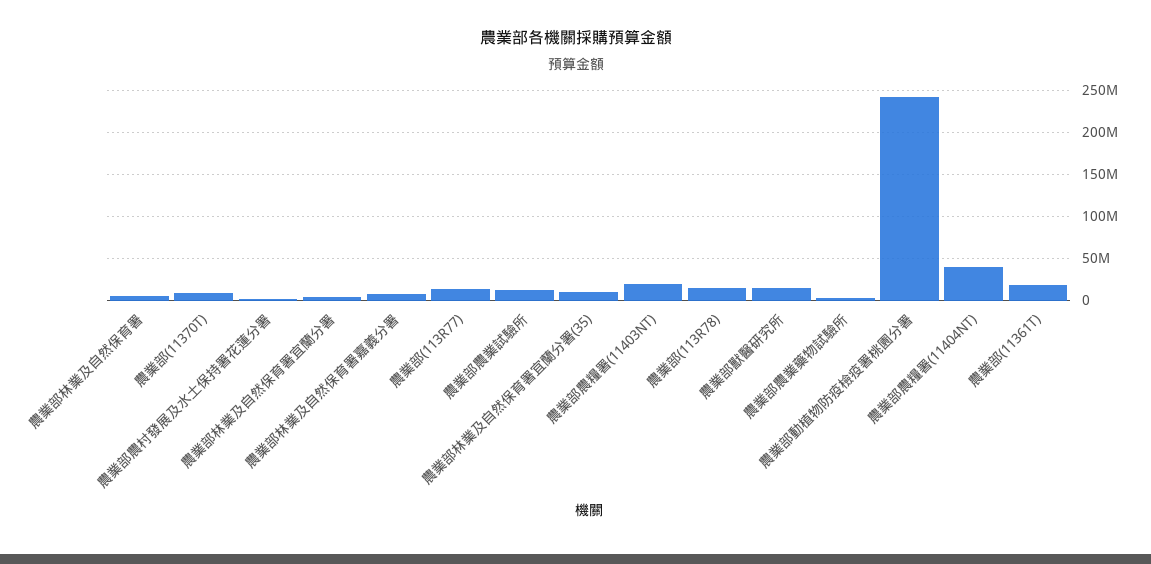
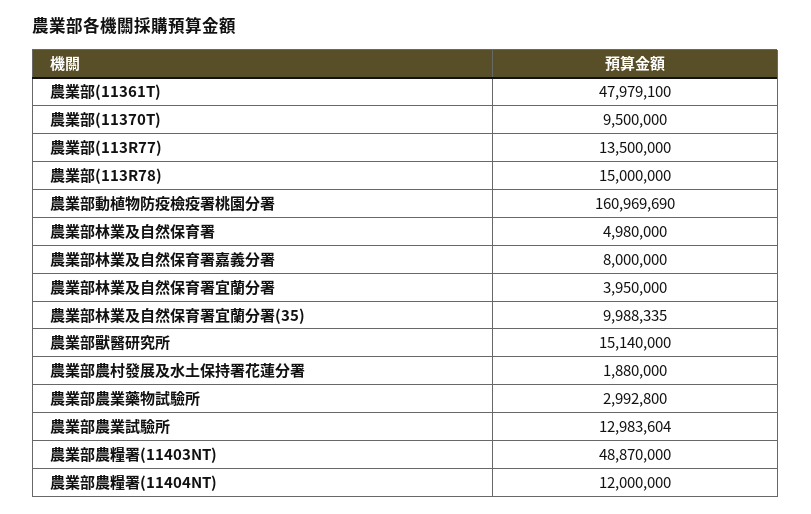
  {
    "農業部林業及自然保育署": 4980000,
    "農業部(11370T)": 9500000,
    "農業部農村發展及水土保持署花蓮分署": 1880000,
    "農業部林業及自然保育署宜蘭分署": 3950000,
    "農業部林業及自然保育署嘉義分署": 8000000,
    "農業部(113R77)": 13500000,
    "農業部農業試驗所": 12983604,
    "農業部林業及自然保育署宜蘭分署(35)": 9988335,
-   "農業部農糧署(11403NT)": 20000000,
+   "農業部農糧署(11403NT)": 48870000,
    "農業部(113R78)": 15000000,
    "農業部獸醫研究所": 15140000,
    "農業部農業藥物試驗所": 2992800,
-   "農業部動植物防疫檢疫署桃園分署": 240000000,
+   "農業部動植物防疫檢疫署桃園分署": 160969690,
-   "農業部農糧署(11404NT)": 40000000,
+   "農業部農糧署(11404NT)": 12000000,
-   "農業部(11361T)": 20000000
+   "農業部(11361T)": 47979100
  }

